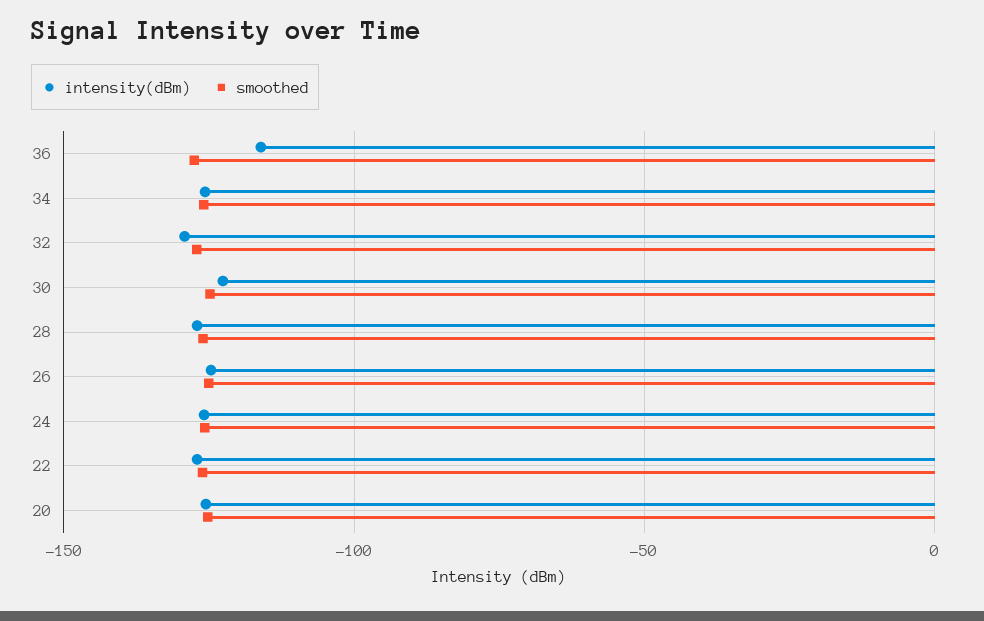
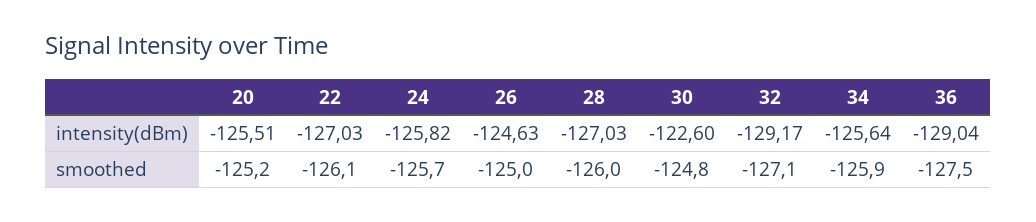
  {
    "intensity(dBm)": {
-     "36": -115,
+     "36": -129.04,
      "34": -125.64,
      "32": -129.17,
      "30": -122.6,
      "28": -127.03,
      "26": -124.63,
      "24": -125.82,
      "22": -127.03,
      "20": -125.51
    },
    "smoothed": {
      "36": -127.5,
      "34": -125.9,
      "32": -127.1,
      "30": -124.8,
      "28": -126,
      "26": -125,
      "24": -125.7,
      "22": -126.1,
      "20": -125.2
    }
  }

